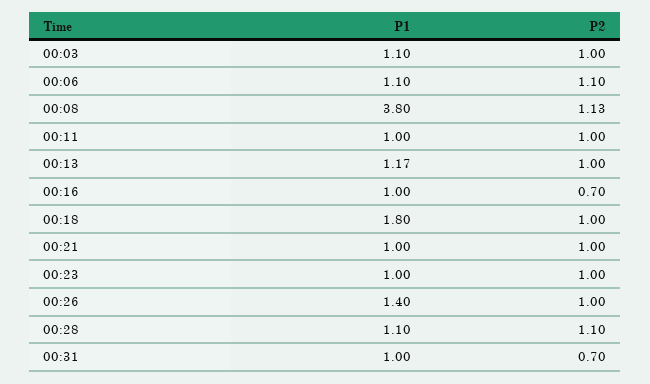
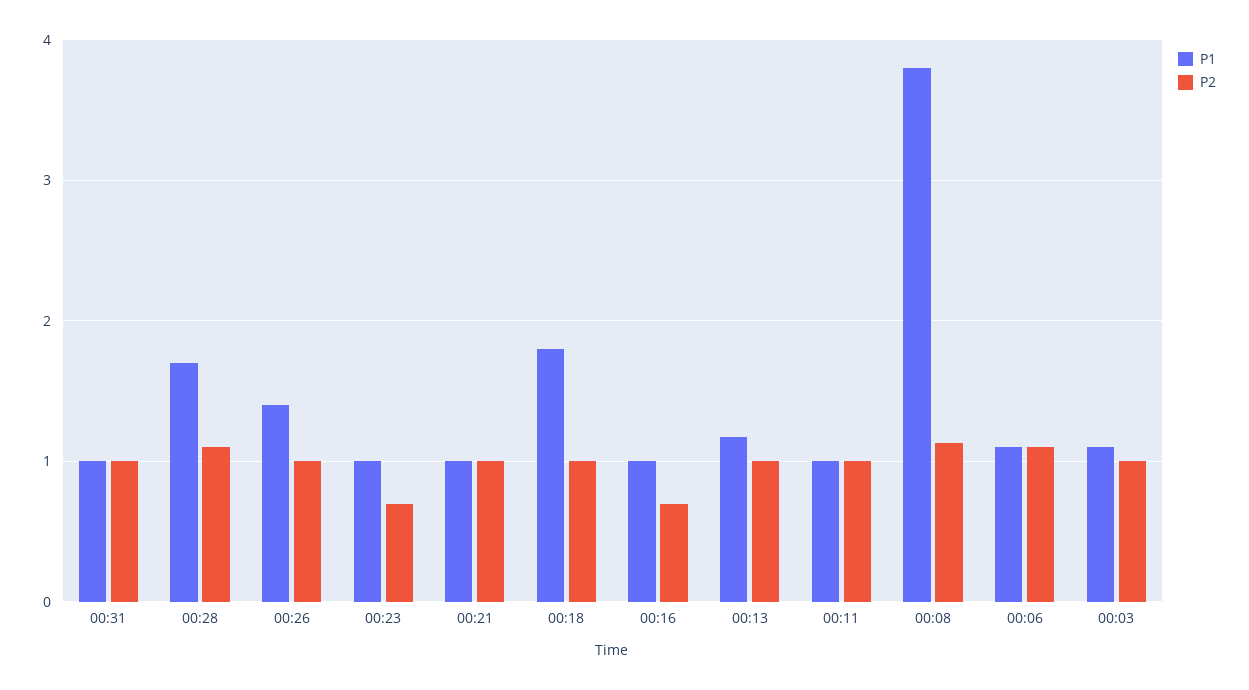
  {
    "P1": {
      "00:03": 1.1,
      "00:06": 1.1,
      "00:08": 3.8,
      "00:11": 1,
      "00:13": 1.17,
      "00:16": 1,
      "00:18": 1.8,
      "00:21": 1,
      "00:23": 1,
      "00:26": 1.4,
-     "00:28": 1.1,
+     "00:28": 1.7,
      "00:31": 1
    },
    "P2": {
      "00:03": 1,
      "00:06": 1.1,
      "00:08": 1.13,
      "00:11": 1,
      "00:13": 1,
      "00:16": 0.7,
      "00:18": 1,
      "00:21": 1,
-     "00:23": 1,
+     "00:23": 0.7,
      "00:26": 1,
      "00:28": 1.1,
-     "00:31": 0.7
+     "00:31": 1
    }
  }

